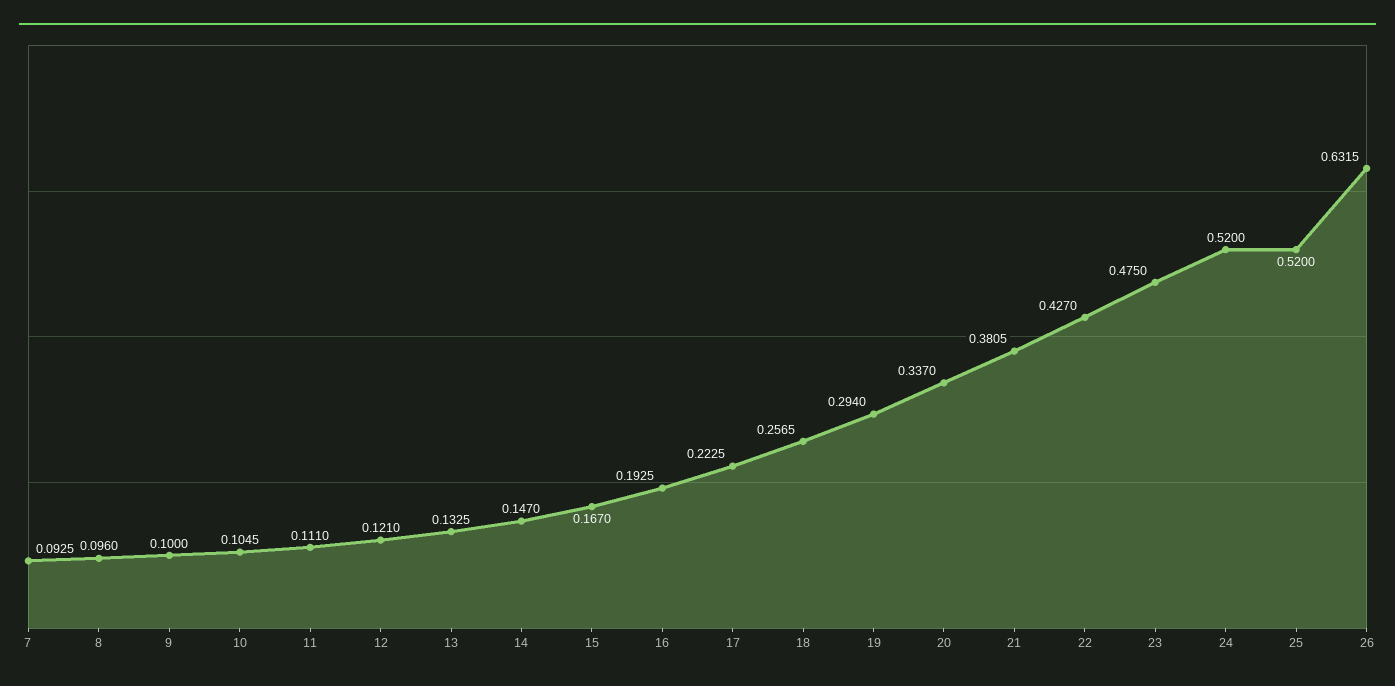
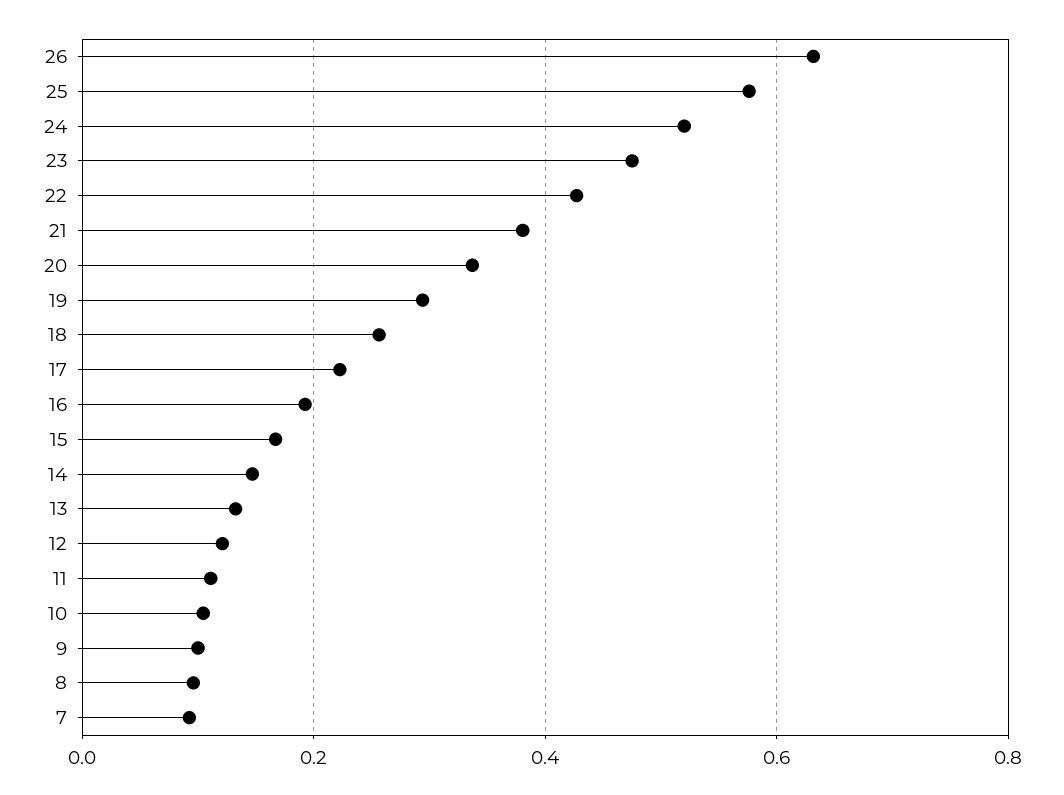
  {
    "7": 0.0925,
    "8": 0.096,
    "9": 0.1,
    "10": 0.1045,
    "11": 0.111,
    "12": 0.121,
    "13": 0.1325,
    "14": 0.147,
    "15": 0.167,
    "16": 0.1925,
    "17": 0.2225,
    "18": 0.2565,
    "19": 0.294,
    "20": 0.337,
    "21": 0.3805,
    "22": 0.427,
    "23": 0.475,
    "24": 0.52,
-   "25": 0.52,
+   "25": 0.58,
    "26": 0.6315
  }

